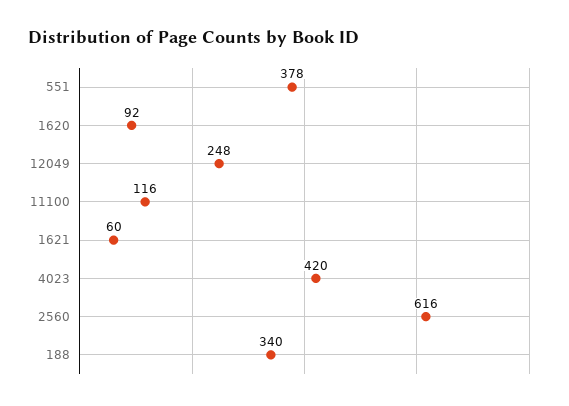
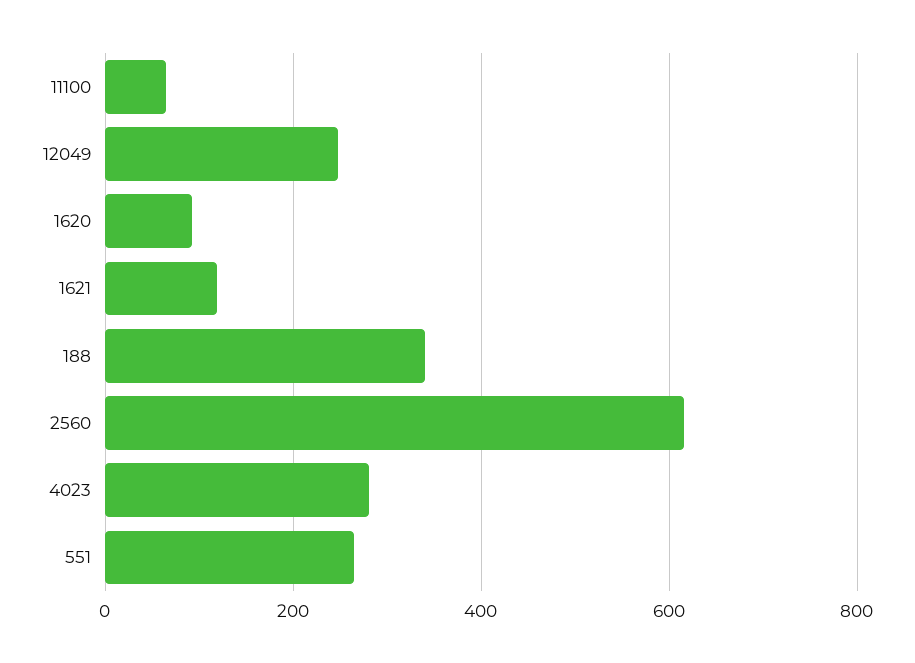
  {
-   "551": 378,
+   "551": 260,
    "1620": 92,
    "12049": 248,
-   "11100": 116,
+   "11100": 60,
-   "1621": 60,
+   "1621": 120,
-   "4023": 420,
+   "4023": 280,
    "2560": 616,
    "188": 340
  }

